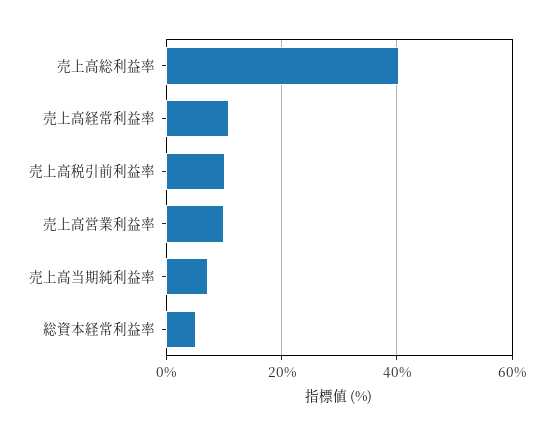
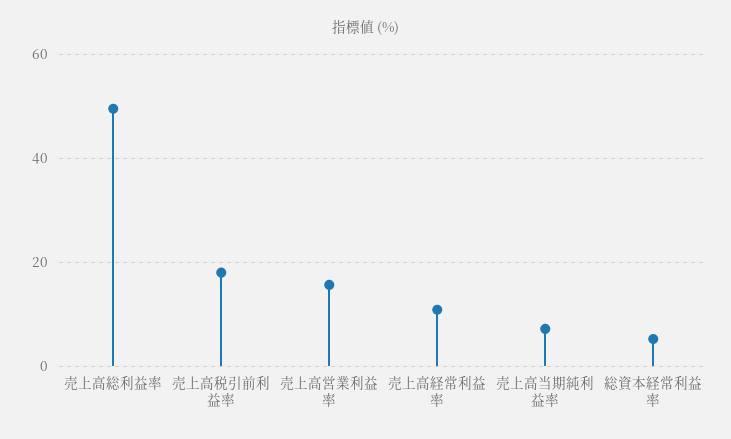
  {
-   "売上高総利益率": 40,
+   "売上高総利益率": 50,
    "売上高経常利益率": 10,
-   "売上高税引前利益率": 10,
+   "売上高税引前利益率": 18,
-   "売上高営業利益率": 10,
+   "売上高営業利益率": 16,
    "売上高当期純利益率": 8,
    "総資本経常利益率": 6
  }

